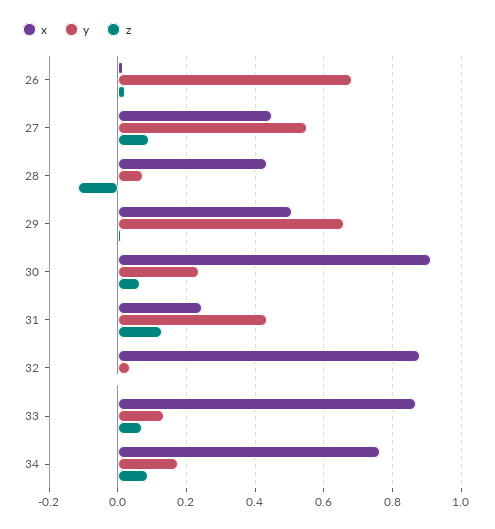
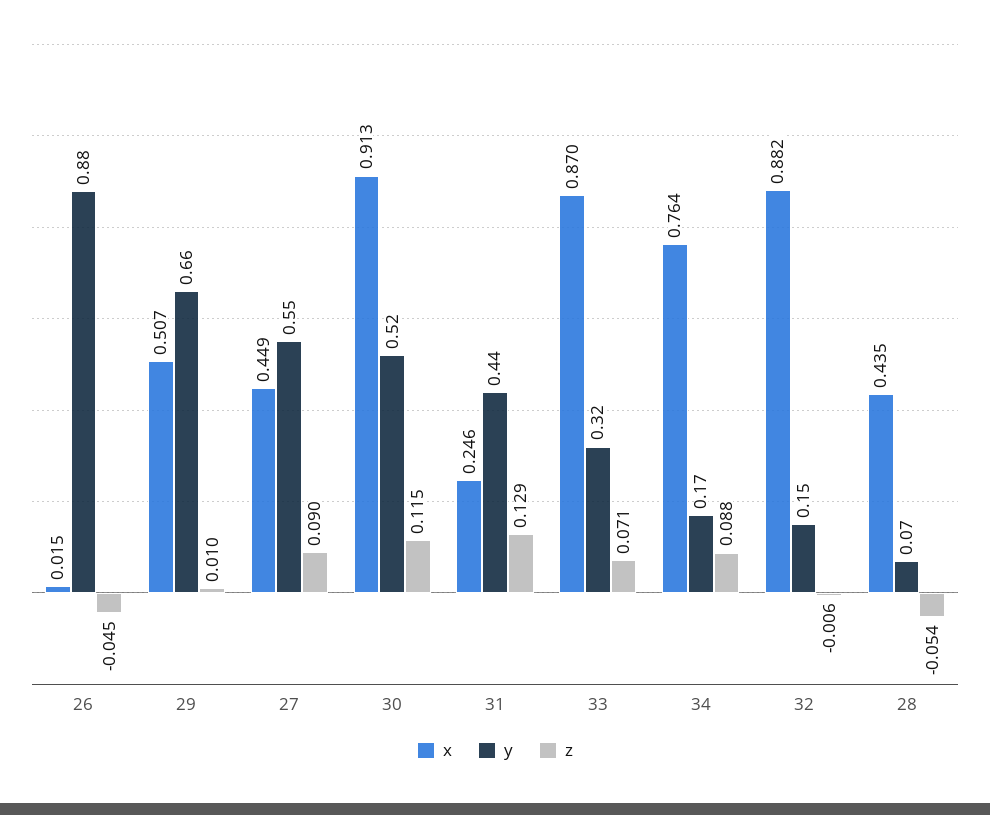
  {
    "x": {
      "26": 0.015,
      "27": 0.449,
      "28": 0.435,
      "29": 0.507,
      "30": 0.913,
      "31": 0.246,
      "32": 0.882,
      "33": 0.87,
      "34": 0.764
    },
    "y": {
-     "26": 0.68,
+     "26": 0.88,
      "27": 0.55,
      "28": 0.07,
      "29": 0.66,
-     "30": 0.24,
+     "30": 0.52,
      "31": 0.44,
-     "32": 0.04,
+     "32": 0.15,
-     "33": 0.14,
+     "33": 0.32,
      "34": 0.17
    },
    "z": {
-     "26": 0.02,
+     "26": -0.045,
      "27": 0.09,
-     "28": -0.12,
+     "28": -0.054,
      "29": 0.01,
-     "30": 0.06,
+     "30": 0.115,
      "31": 0.129,
      "32": -0.006,
      "33": 0.071,
      "34": 0.088
    }
  }

